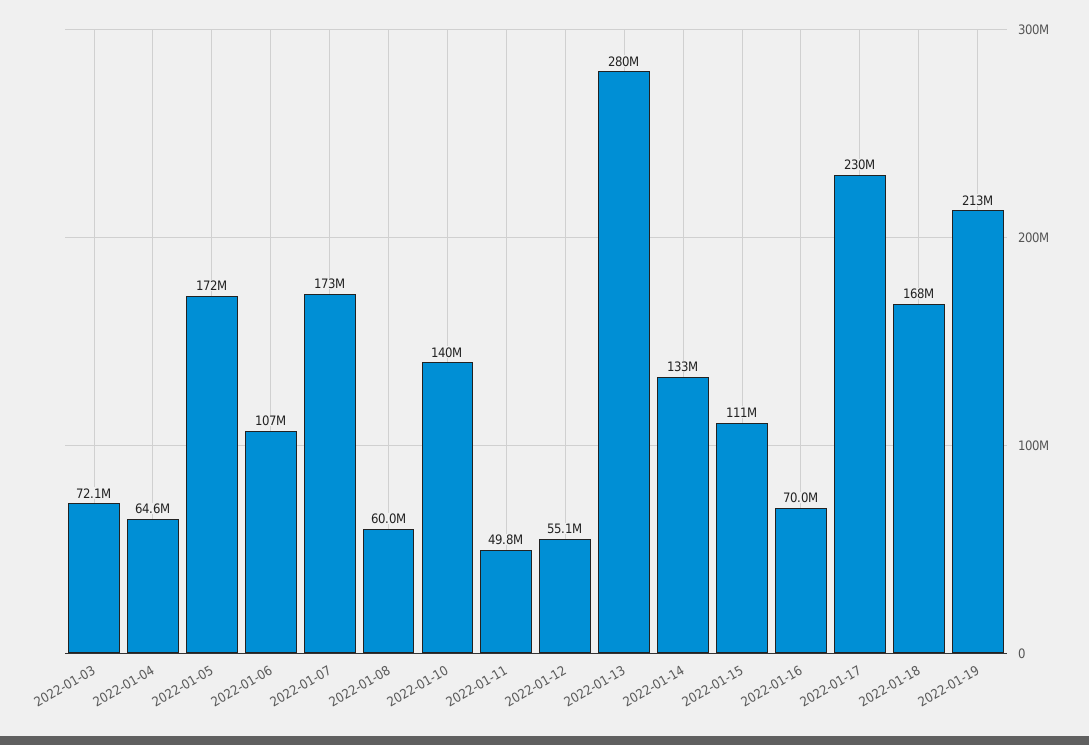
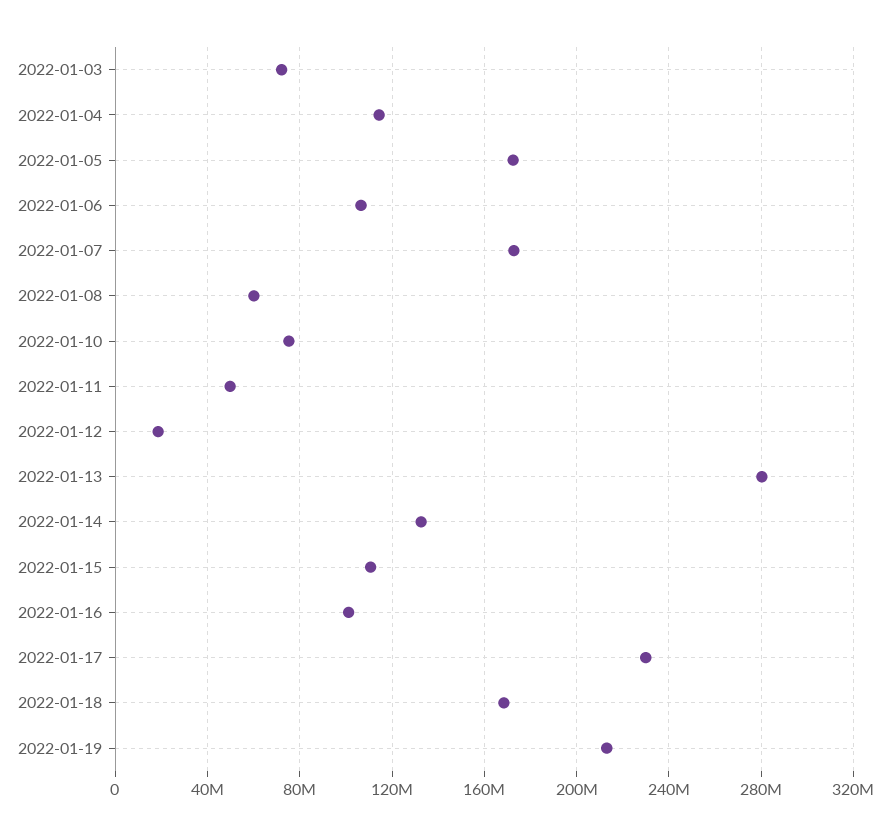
  {
    "2022-01-03": 72100000,
-   "2022-01-04": 64600000,
+   "2022-01-04": 115000000,
    "2022-01-05": 172000000,
    "2022-01-06": 107000000,
    "2022-01-07": 173000000,
    "2022-01-08": 60000000,
-   "2022-01-10": 140000000,
+   "2022-01-10": 75000000,
    "2022-01-11": 49800000,
-   "2022-01-12": 55100000,
+   "2022-01-12": 20000000,
    "2022-01-13": 280000000,
    "2022-01-14": 133000000,
    "2022-01-15": 111000000,
-   "2022-01-16": 70000000,
+   "2022-01-16": 100000000,
    "2022-01-17": 230000000,
    "2022-01-18": 168000000,
    "2022-01-19": 213000000
  }

